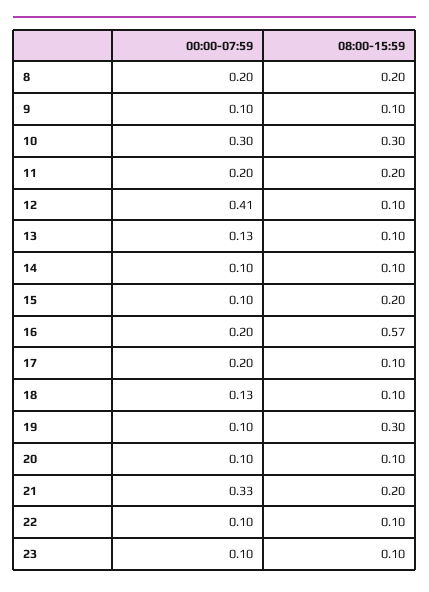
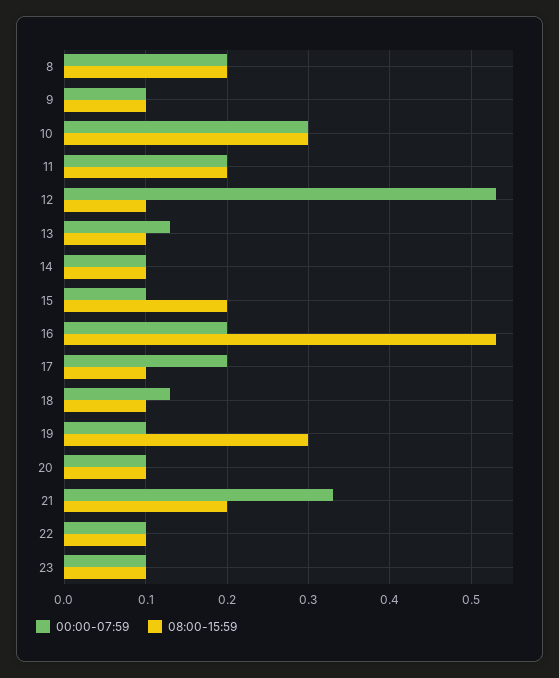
  {
    "00:00-07:59": {
      "8": 0.2,
      "9": 0.1,
      "10": 0.3,
      "11": 0.2,
-     "12": 0.41,
+     "12": 0.53,
      "13": 0.13,
      "14": 0.1,
      "15": 0.1,
      "16": 0.2,
      "17": 0.2,
      "18": 0.13,
      "19": 0.1,
      "20": 0.1,
      "21": 0.33,
      "22": 0.1,
      "23": 0.1
    },
    "08:00-15:59": {
      "8": 0.2,
      "9": 0.1,
      "10": 0.3,
      "11": 0.2,
      "12": 0.1,
      "13": 0.1,
      "14": 0.1,
      "15": 0.2,
-     "16": 0.57,
+     "16": 0.53,
      "17": 0.1,
      "18": 0.1,
      "19": 0.3,
      "20": 0.1,
      "21": 0.2,
      "22": 0.1,
      "23": 0.1
    }
  }

